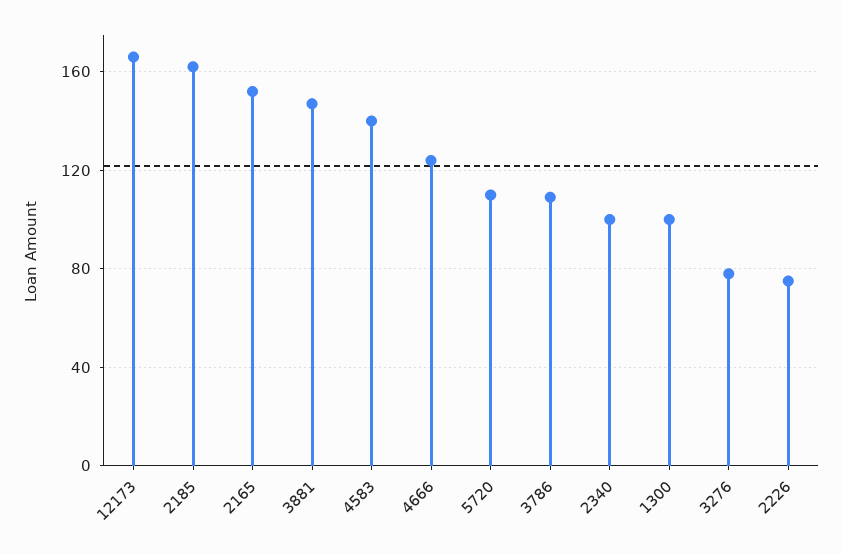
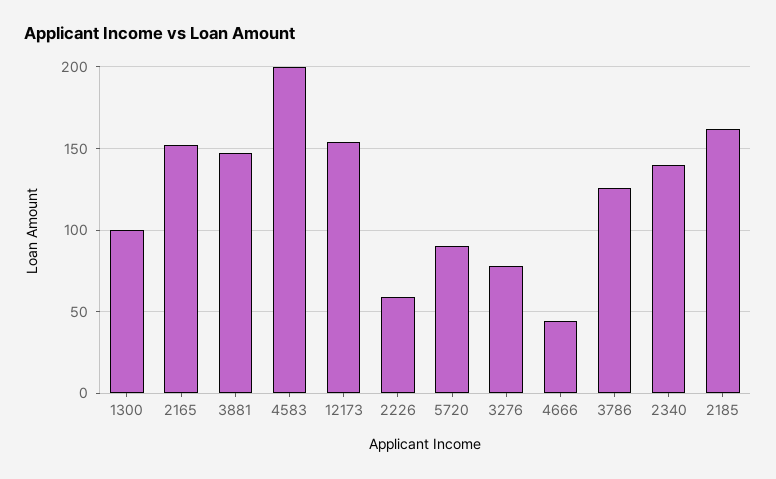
  {
-   "12173": 165,
+   "12173": 155,
    "2185": 160,
    "2165": 150,
    "3881": 145,
-   "4583": 140,
+   "4583": 200,
-   "4666": 125,
+   "4666": 45,
-   "5720": 110,
+   "5720": 90,
-   "3786": 110,
+   "3786": 125,
-   "2340": 100,
+   "2340": 140,
    "1300": 100,
    "3276": 80,
-   "2226": 75
+   "2226": 60
  }

